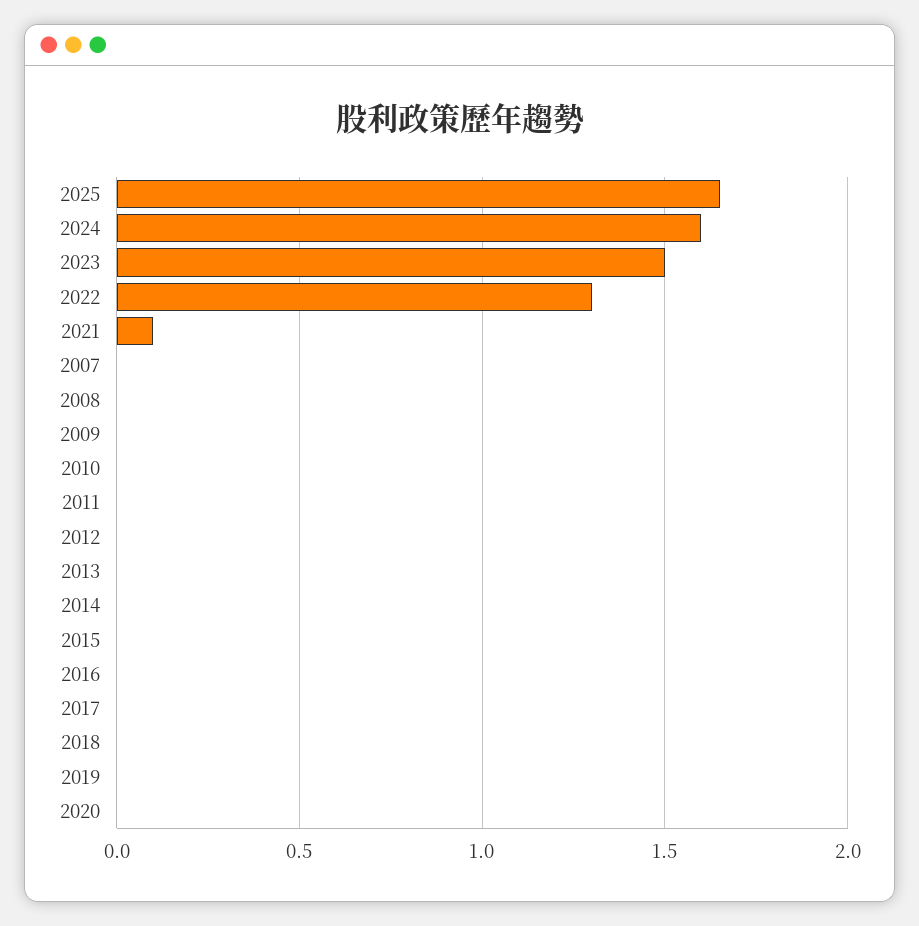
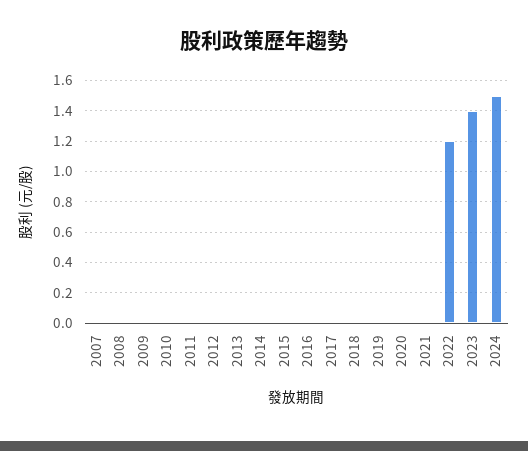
  {
-   "2025": 1.65,
-   "2024": 1.6,
+   "2024": 1.5,
-   "2023": 1.5,
+   "2023": 1.4,
-   "2022": 1.3,
+   "2022": 1.2,
-   "2021": 0.1,
+   "2021": 0,
    "2007": 0,
    "2008": 0,
    "2009": 0,
    "2010": 0,
    "2011": 0,
    "2012": 0,
    "2013": 0,
    "2014": 0,
    "2015": 0,
    "2016": 0,
    "2017": 0,
    "2018": 0,
    "2019": 0,
    "2020": 0
  }

